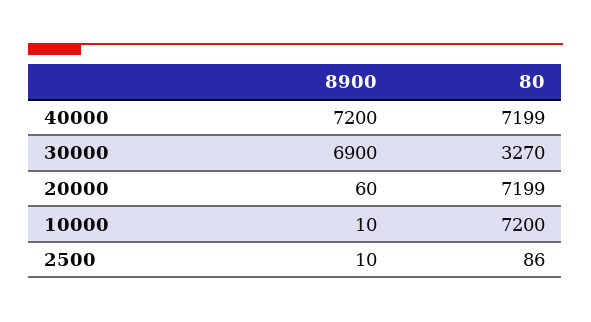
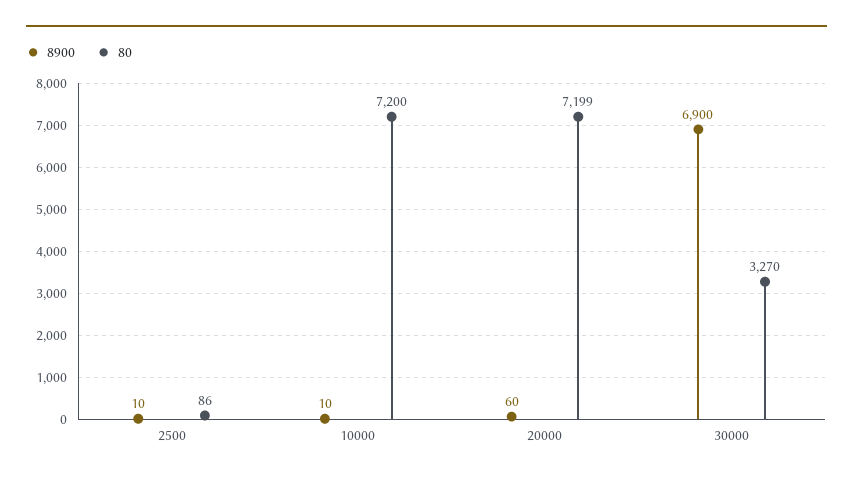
  {
    "8900": {
-     "40000": 7200,
      "30000": 6900,
      "20000": 60,
      "10000": 10,
      "2500": 10
    },
    "80": {
-     "40000": 7199,
      "30000": 3270,
      "20000": 7199,
      "10000": 7200,
      "2500": 86
    }
  }

